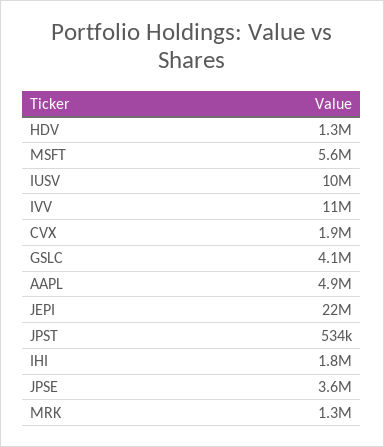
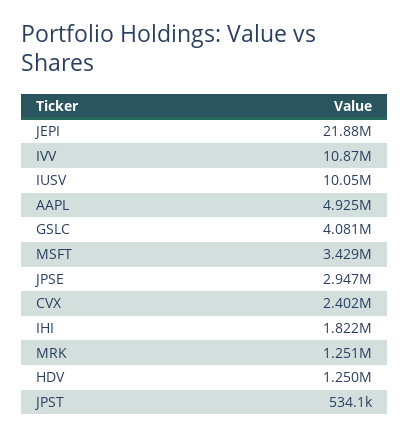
  {
    "HDV": 1250000,
-   "MSFT": 5600000,
+   "MSFT": 3429000,
    "IUSV": 10050000,
    "IVV": 10870000,
-   "CVX": 1900000,
+   "CVX": 2402000,
    "GSLC": 4081000,
    "AAPL": 4925000,
    "JEPI": 21880000,
    "JPST": 534100,
    "IHI": 1822000,
-   "JPSE": 3600000,
+   "JPSE": 2947000,
    "MRK": 1251000
  }

